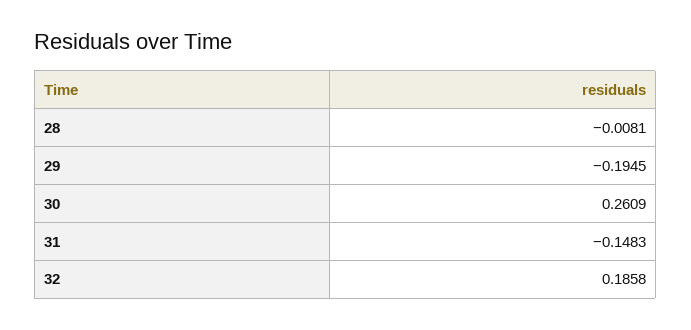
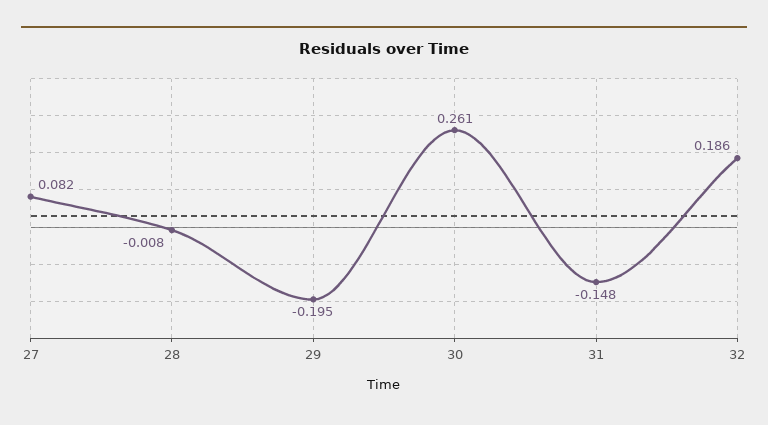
  {
    "28": -0.0081,
    "29": -0.1945,
    "30": 0.2609,
    "31": -0.1483,
-   "32": 0.1858
+   "32": 0.1858,
+   "27": 0.082
  }

